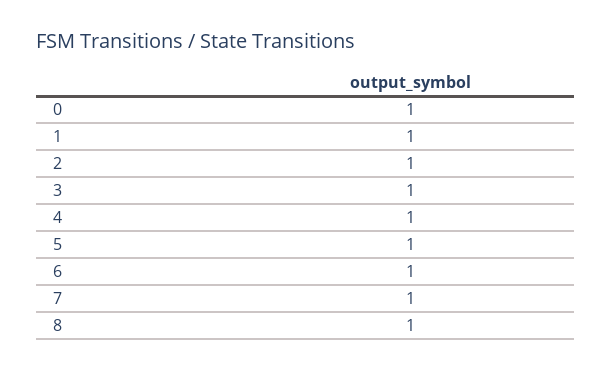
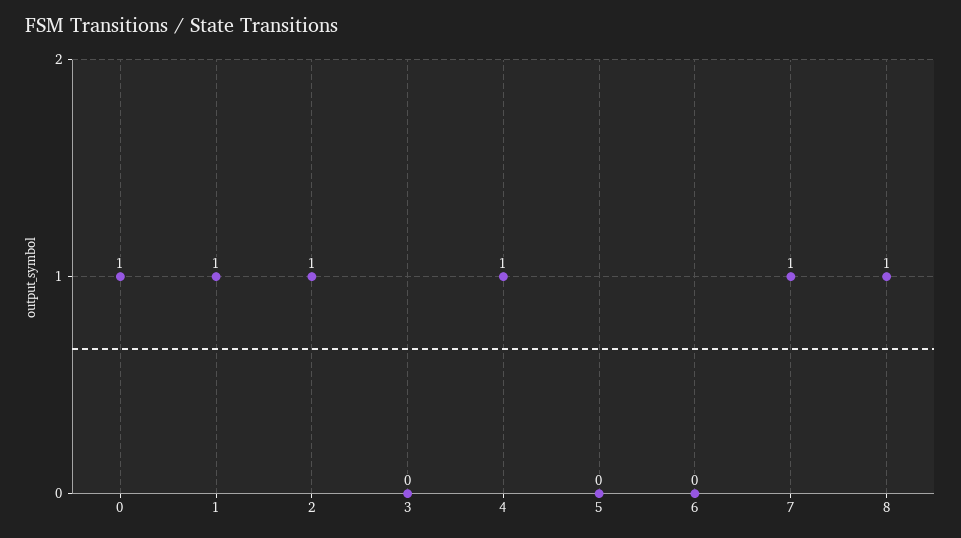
  {
    "0": 1,
    "1": 1,
    "2": 1,
-   "3": 1,
+   "3": 0,
    "4": 1,
-   "5": 1,
+   "5": 0,
-   "6": 1,
+   "6": 0,
    "7": 1,
    "8": 1
  }

